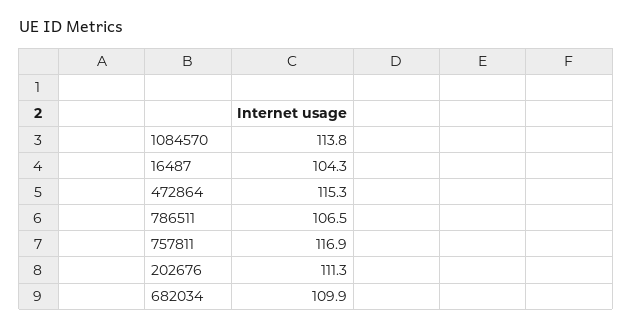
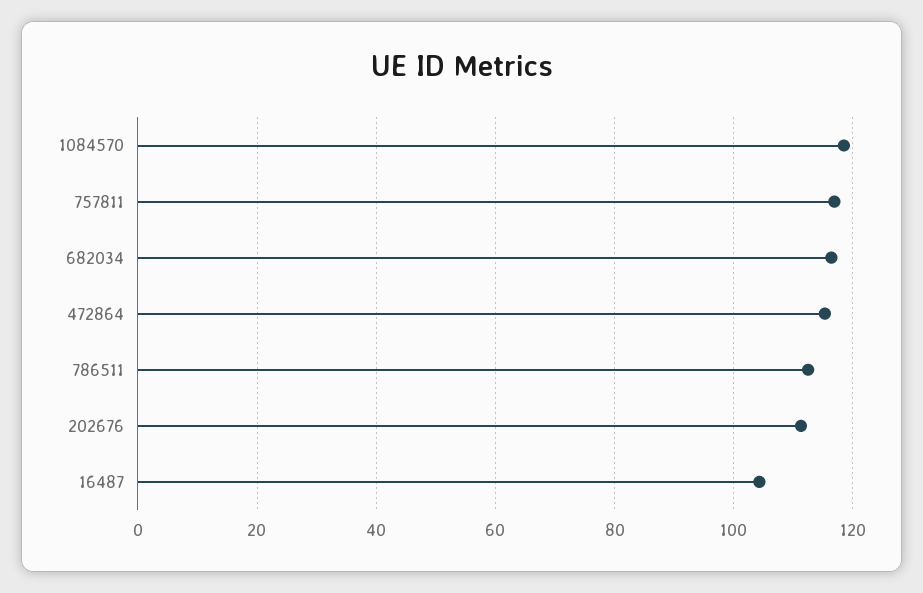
  {
-   "1084570": 113.8,
+   "1084570": 118,
    "16487": 104.3,
    "472864": 115.3,
-   "786511": 106.5,
+   "786511": 112,
    "757811": 116.9,
    "202676": 111.3,
-   "682034": 109.9
+   "682034": 116
  }

